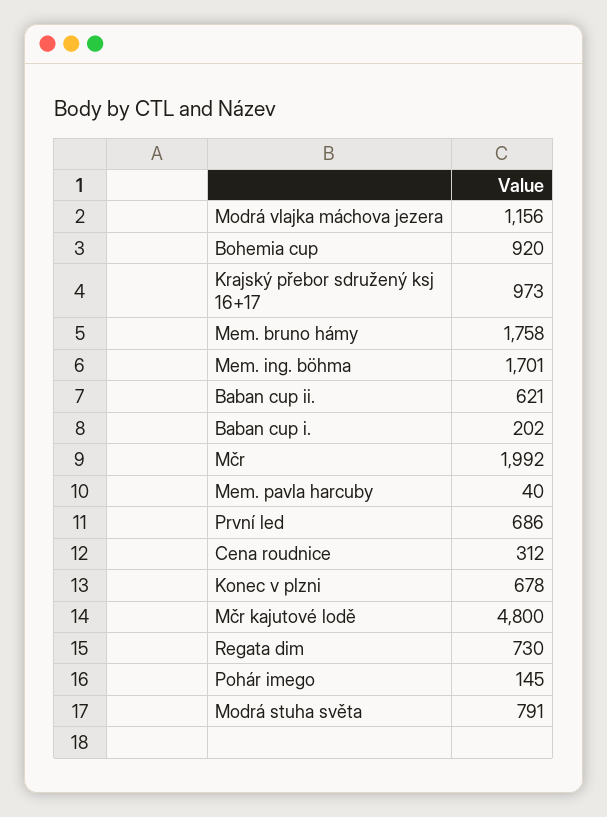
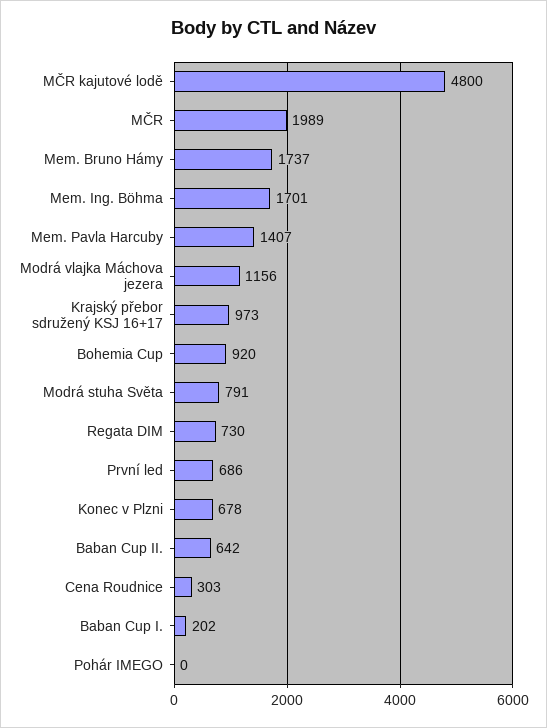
  {
    "Modrá vlajka máchova jezera": 1156,
    "Bohemia cup": 920,
    "Krajský přebor sdružený ksj 16+17": 973,
-   "Mem. bruno hámy": 1758,
+   "Mem. bruno hámy": 1737,
    "Mem. ing. böhma": 1701,
-   "Baban cup ii.": 621,
+   "Baban cup ii.": 642,
    "Baban cup i.": 202,
-   "Mčr": 1992,
+   "Mčr": 1989,
-   "Mem. pavla harcuby": 40,
+   "Mem. pavla harcuby": 1407,
    "První led": 686,
-   "Cena roudnice": 312,
+   "Cena roudnice": 303,
    "Konec v plzni": 678,
    "Mčr kajutové lodě": 4800,
    "Regata dim": 730,
-   "Pohár imego": 145,
+   "Pohár imego": 0,
    "Modrá stuha světa": 791
  }

